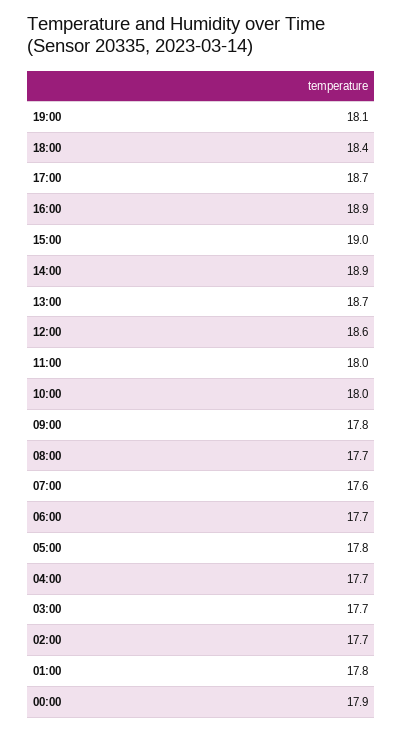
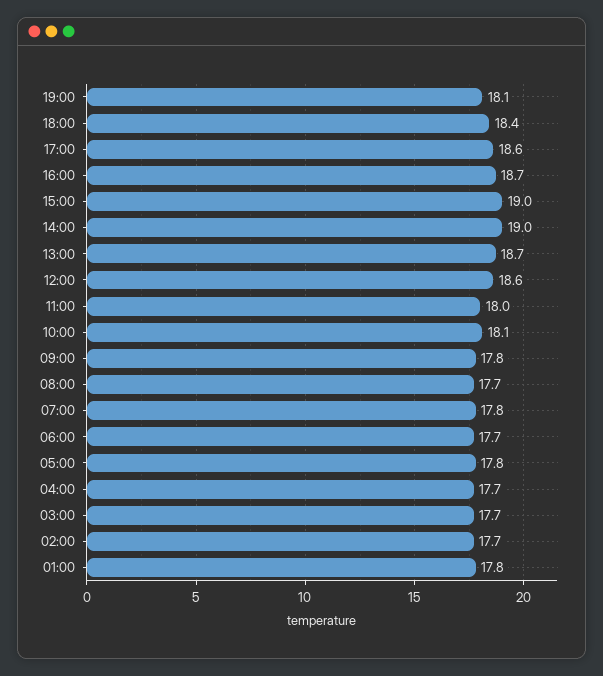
  {
    "19:00": 18.1,
    "18:00": 18.4,
-   "17:00": 18.7,
+   "17:00": 18.6,
-   "16:00": 18.9,
+   "16:00": 18.7,
    "15:00": 19,
-   "14:00": 18.9,
+   "14:00": 19,
    "13:00": 18.7,
    "12:00": 18.6,
    "11:00": 18,
-   "10:00": 18,
+   "10:00": 18.1,
    "09:00": 17.8,
    "08:00": 17.7,
-   "07:00": 17.6,
+   "07:00": 17.8,
    "06:00": 17.7,
    "05:00": 17.8,
    "04:00": 17.7,
    "03:00": 17.7,
    "02:00": 17.7,
-   "01:00": 17.8,
+   "01:00": 17.8
-   "00:00": 17.9
  }

